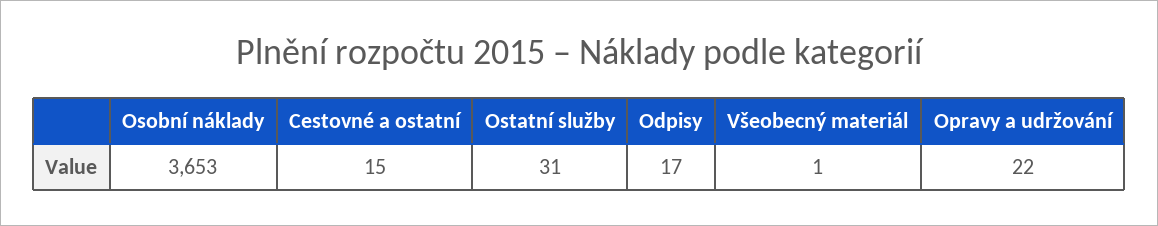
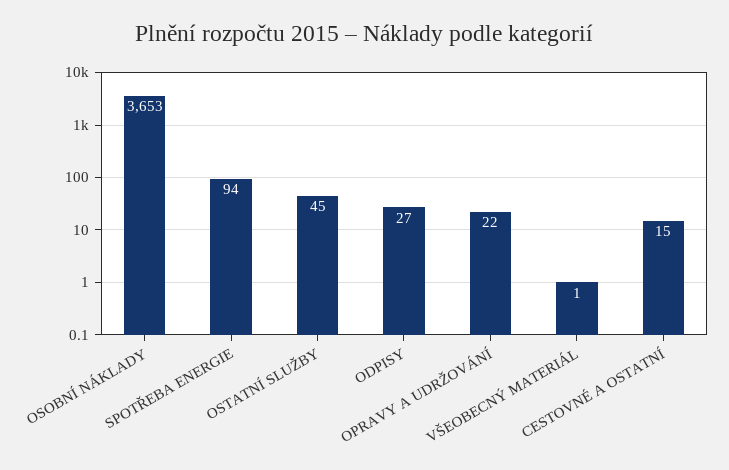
  {
    "Osobní náklady": 3653,
    "Cestovné a ostatní": 15,
-   "Ostatní služby": 31,
+   "Ostatní služby": 45,
-   "Odpisy": 17,
+   "Odpisy": 27,
    "Všeobecný materiál": 1,
-   "Opravy a udržování": 22
+   "Opravy a udržování": 22,
+   "SPOTŘEBA ENERGIE": 94
  }

